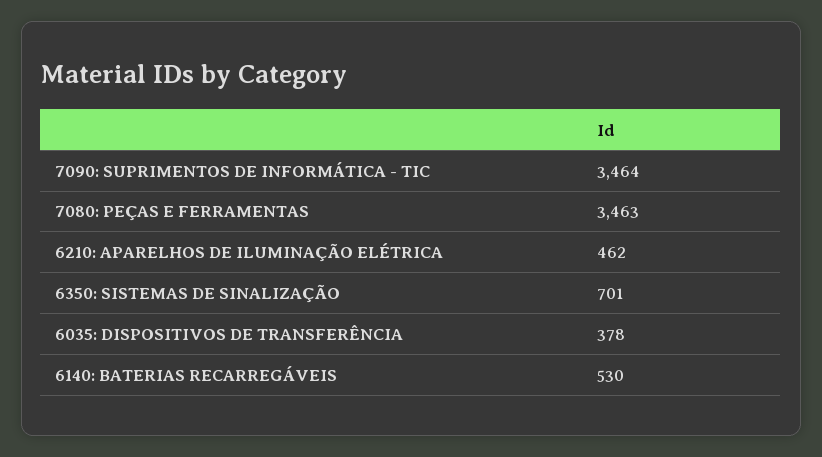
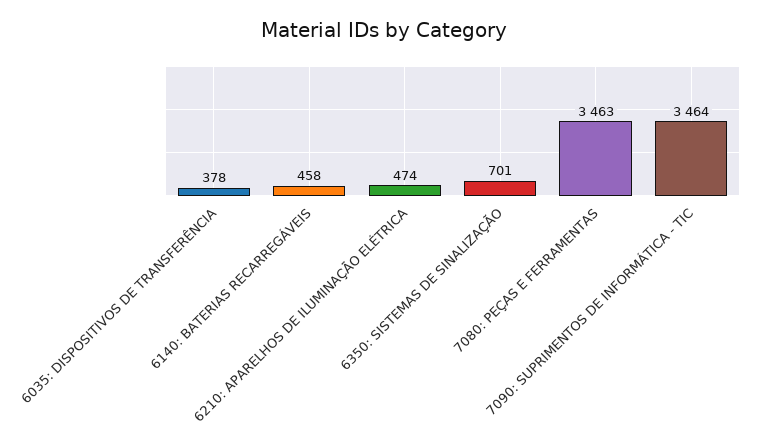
  {
    "7090: SUPRIMENTOS DE INFORMÁTICA - TIC": 3464,
    "7080: PEÇAS E FERRAMENTAS": 3463,
-   "6210: APARELHOS DE ILUMINAÇÃO ELÉTRICA": 462,
+   "6210: APARELHOS DE ILUMINAÇÃO ELÉTRICA": 474,
    "6350: SISTEMAS DE SINALIZAÇÃO": 701,
    "6035: DISPOSITIVOS DE TRANSFERÊNCIA": 378,
-   "6140: BATERIAS RECARREGÁVEIS": 530
+   "6140: BATERIAS RECARREGÁVEIS": 458
  }

